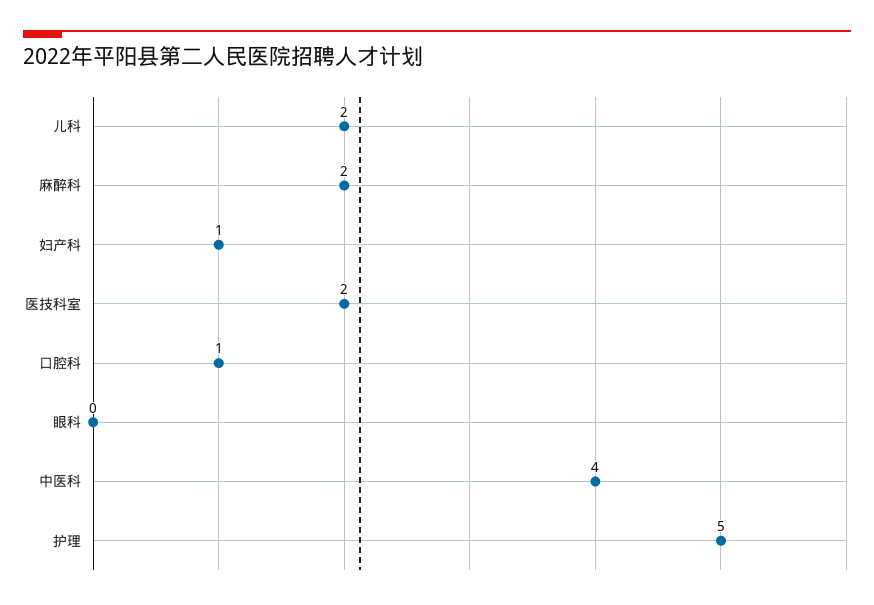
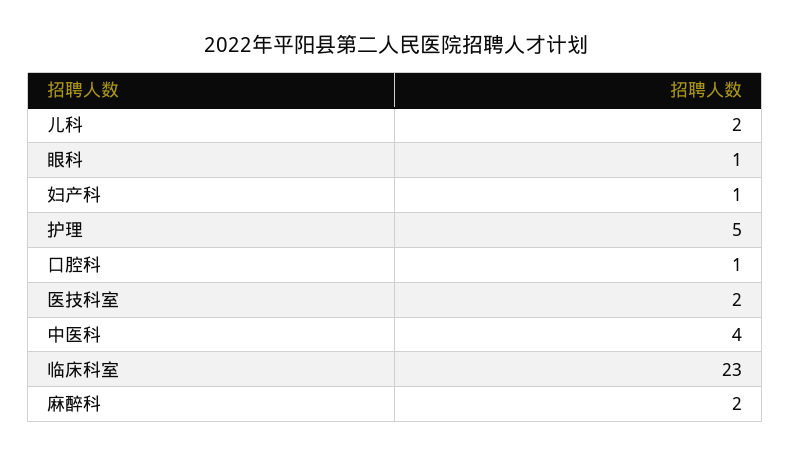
  {
    "儿科": 2,
    "麻醉科": 2,
    "妇产科": 1,
    "医技科室": 2,
    "口腔科": 1,
-   "眼科": 0,
+   "眼科": 1,
    "中医科": 4,
-   "护理": 5
+   "护理": 5,
+   "临床科室": 23
  }

